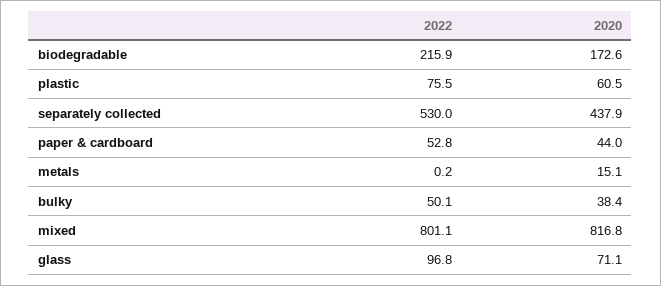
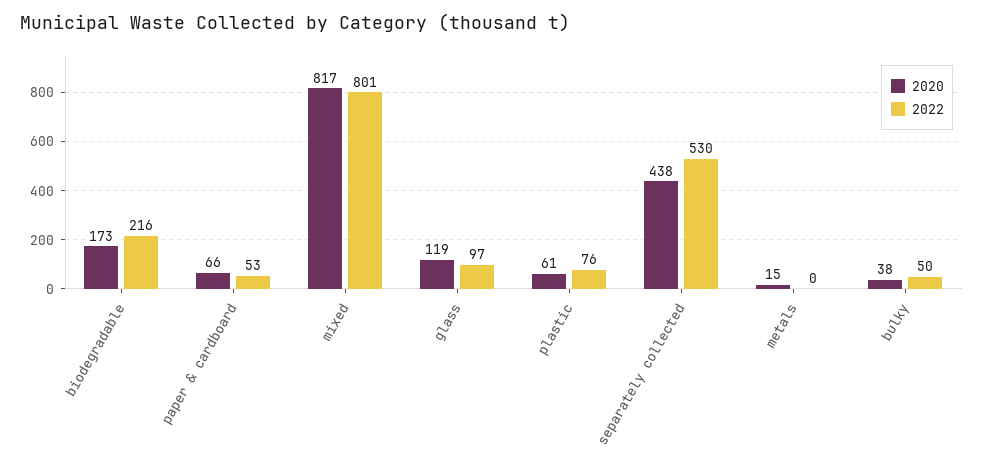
  {
    "2022": {
      "biodegradable": 215.9,
      "plastic": 75.5,
      "separately collected": 530,
      "paper & cardboard": 52.8,
      "metals": 0.2,
      "bulky": 50.1,
      "mixed": 801.1,
      "glass": 96.8
    },
    "2020": {
      "biodegradable": 172.6,
      "plastic": 60.5,
      "separately collected": 437.9,
-     "paper & cardboard": 44,
+     "paper & cardboard": 66,
      "metals": 15.1,
      "bulky": 38.4,
      "mixed": 816.8,
-     "glass": 71.1
+     "glass": 119
    }
  }

